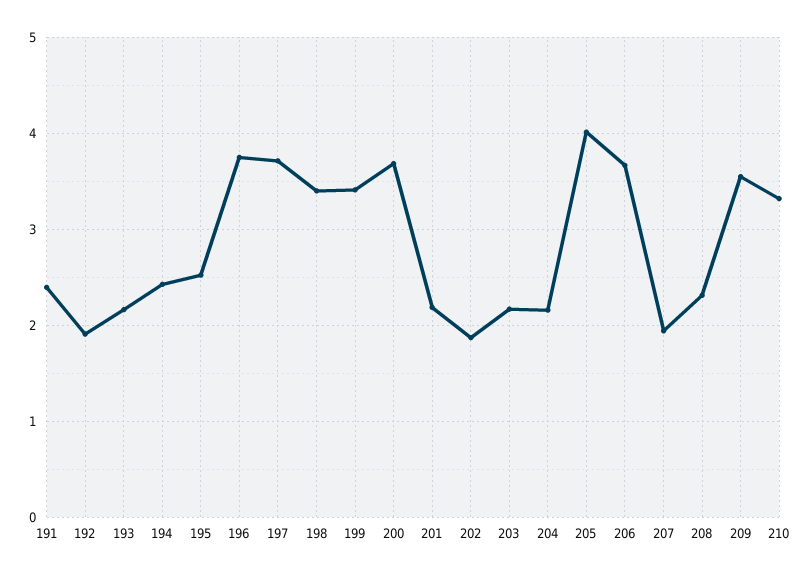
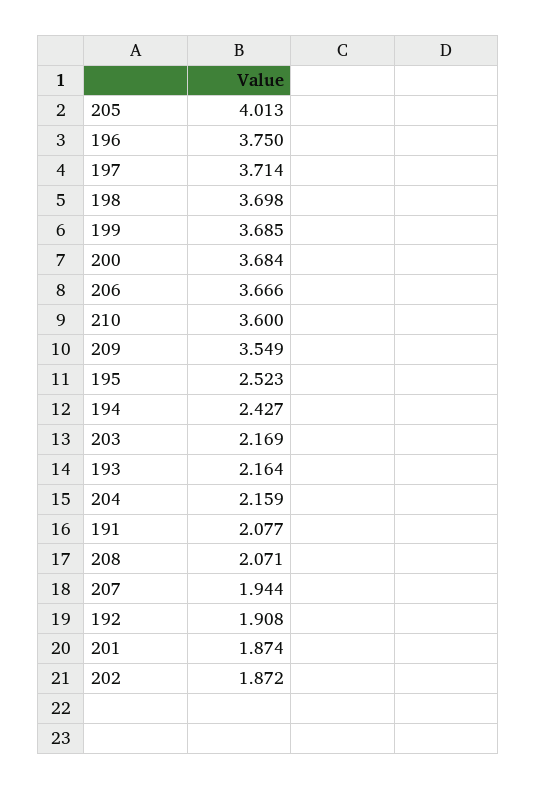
  {
-   "191": 2.4,
+   "191": 2.077,
    "192": 1.908,
    "193": 2.164,
    "194": 2.427,
    "195": 2.523,
    "196": 3.75,
    "197": 3.714,
-   "198": 3.4,
+   "198": 3.698,
-   "199": 3.4,
+   "199": 3.685,
    "200": 3.684,
-   "201": 2.2,
+   "201": 1.874,
    "202": 1.872,
    "203": 2.169,
    "204": 2.159,
    "205": 4.013,
    "206": 3.666,
    "207": 1.944,
-   "208": 2.3,
+   "208": 2.071,
    "209": 3.549,
-   "210": 3.3
+   "210": 3.6
  }

